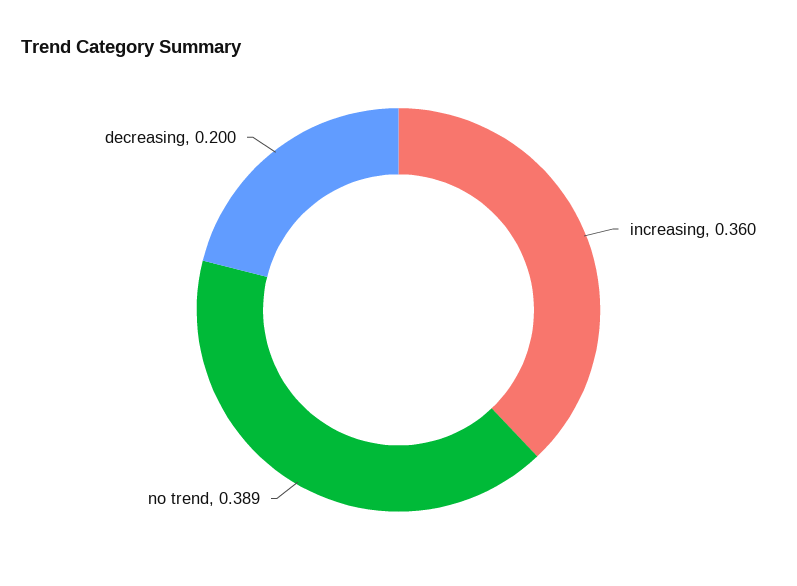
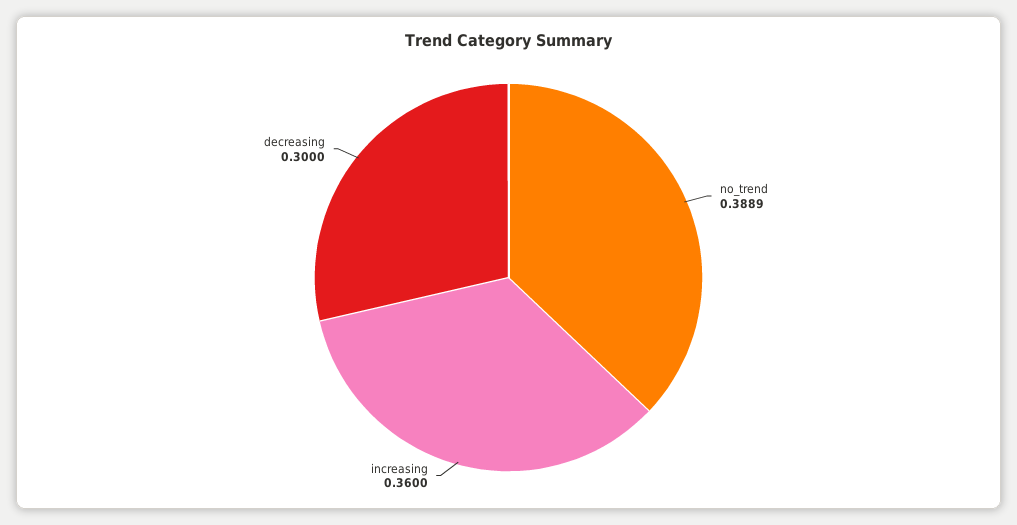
  {
    "increasing": 0.36,
    "no trend": 0.3889,
-   "decreasing": 0.2
+   "decreasing": 0.3
  }

